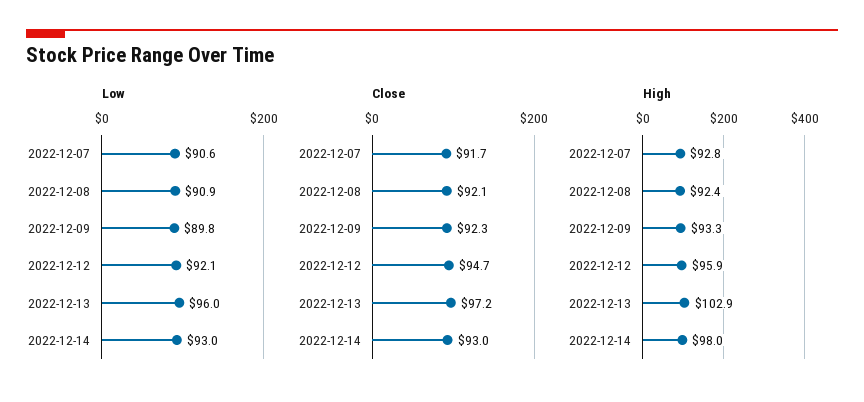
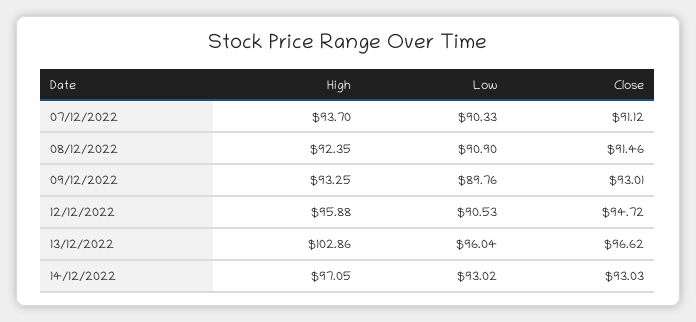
  {
    "Low": {
-     "2022-12-07": 90.6,
+     "2022-12-07": 90.33,
      "2022-12-08": 90.9,
      "2022-12-09": 89.76,
-     "2022-12-12": 92.1,
+     "2022-12-12": 90.53,
      "2022-12-13": 96.04,
      "2022-12-14": 93.02
    },
    "Close": {
-     "2022-12-07": 91.7,
+     "2022-12-07": 91.12,
-     "2022-12-08": 92.1,
+     "2022-12-08": 91.46,
-     "2022-12-09": 92.3,
+     "2022-12-09": 93.01,
      "2022-12-12": 94.72,
-     "2022-12-13": 97.2,
+     "2022-12-13": 96.62,
      "2022-12-14": 93.03
    },
    "High": {
-     "2022-12-07": 92.8,
+     "2022-12-07": 93.7,
      "2022-12-08": 92.35,
      "2022-12-09": 93.25,
      "2022-12-12": 95.88,
      "2022-12-13": 102.86,
-     "2022-12-14": 98
+     "2022-12-14": 97.05
    }
  }

